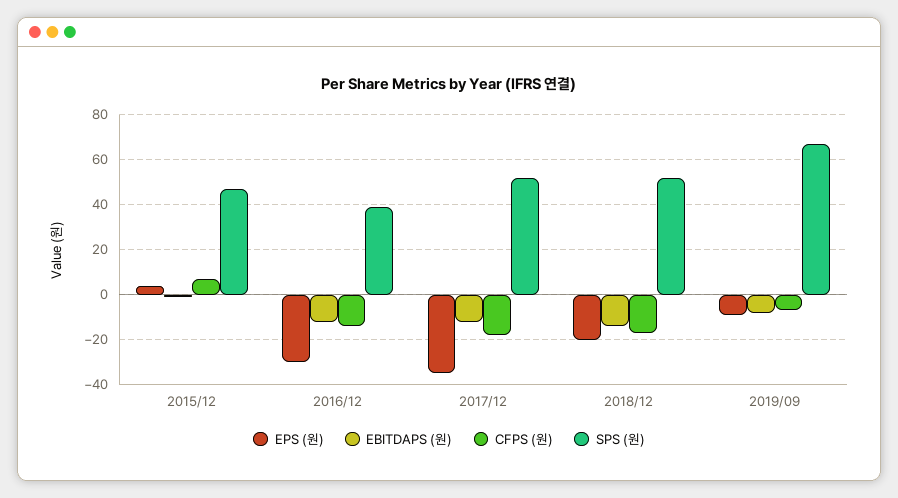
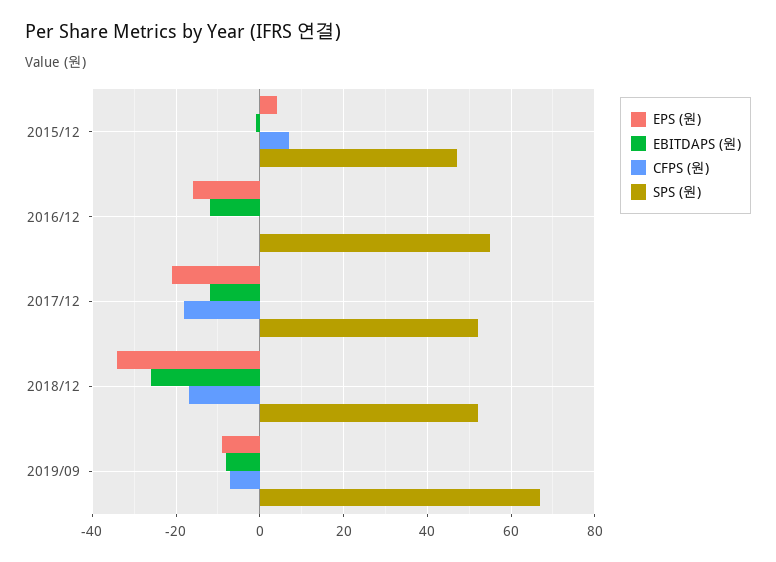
  {
    "EPS (원)": {
      "2015/12": 5,
-     "2016/12": -30,
+     "2016/12": -15,
-     "2017/12": -35,
+     "2017/12": -20,
-     "2018/12": -20,
+     "2018/12": -35,
      "2019/09": -10
    },
    "EBITDAPS (원)": {
      "2015/12": 0,
      "2016/12": -10,
      "2017/12": -10,
-     "2018/12": -15,
+     "2018/12": -25,
      "2019/09": -10
    },
    "CFPS (원)": {
      "2015/12": 5,
-     "2016/12": -15,
+     "2016/12": 0,
      "2017/12": -20,
      "2018/12": -15,
      "2019/09": -5
    },
    "SPS (원)": {
      "2015/12": 45,
-     "2016/12": 40,
+     "2016/12": 55,
      "2017/12": 50,
      "2018/12": 50,
      "2019/09": 65
    }
  }

